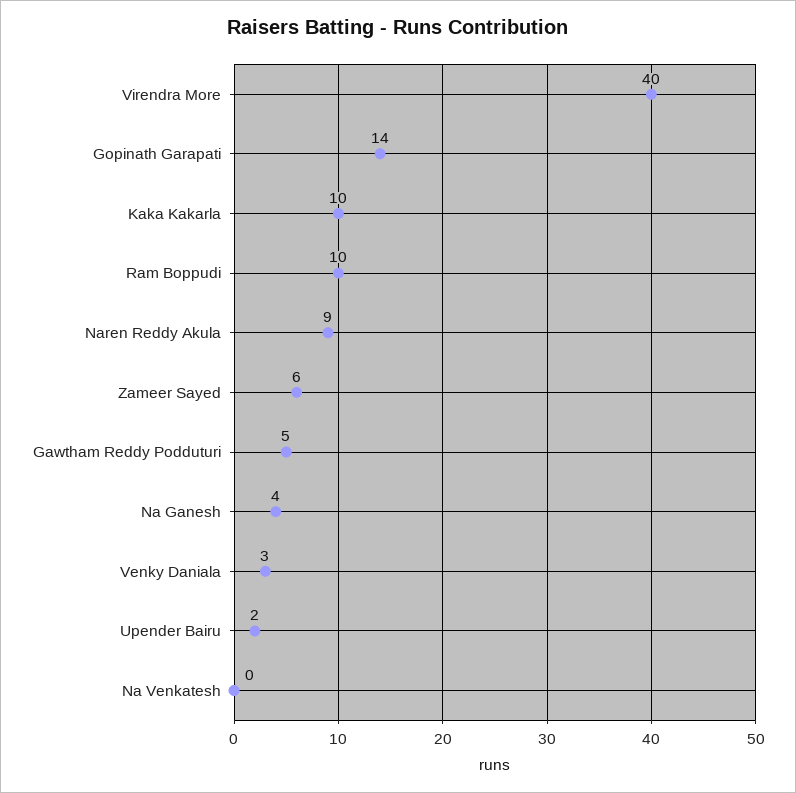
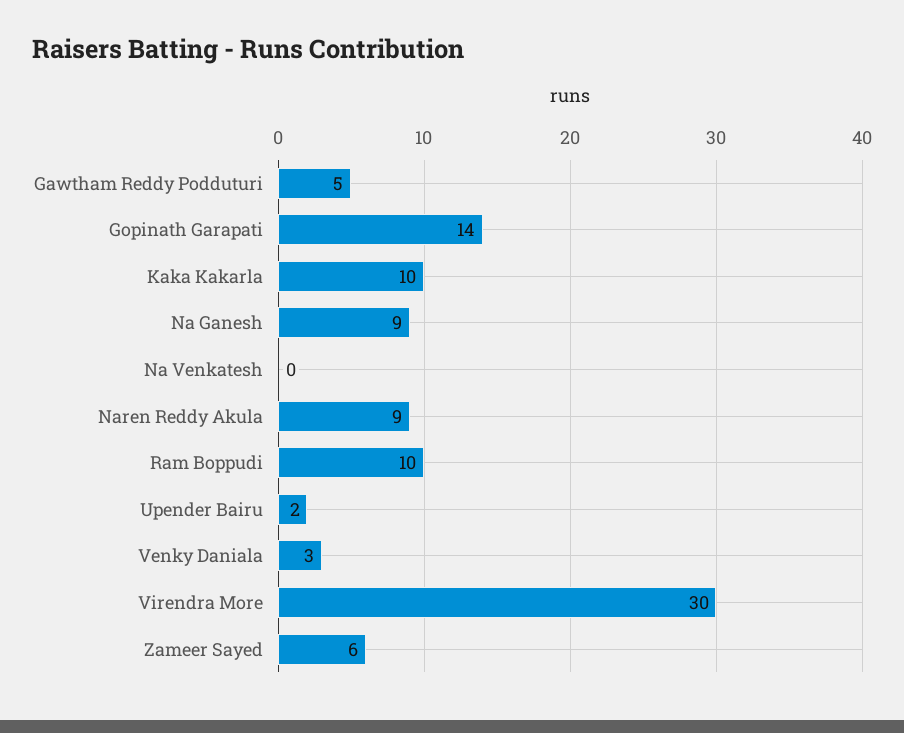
  {
-   "Virendra More": 40,
+   "Virendra More": 30,
    "Gopinath Garapati": 14,
    "Kaka Kakarla": 10,
    "Ram Boppudi": 10,
    "Naren Reddy Akula": 9,
    "Zameer Sayed": 6,
    "Gawtham Reddy Podduturi": 5,
-   "Na Ganesh": 4,
+   "Na Ganesh": 9,
    "Venky Daniala": 3,
    "Upender Bairu": 2,
    "Na Venkatesh": 0
  }

